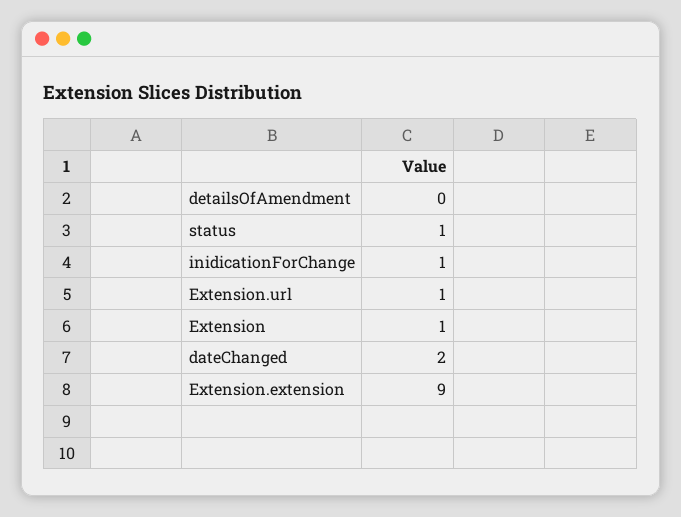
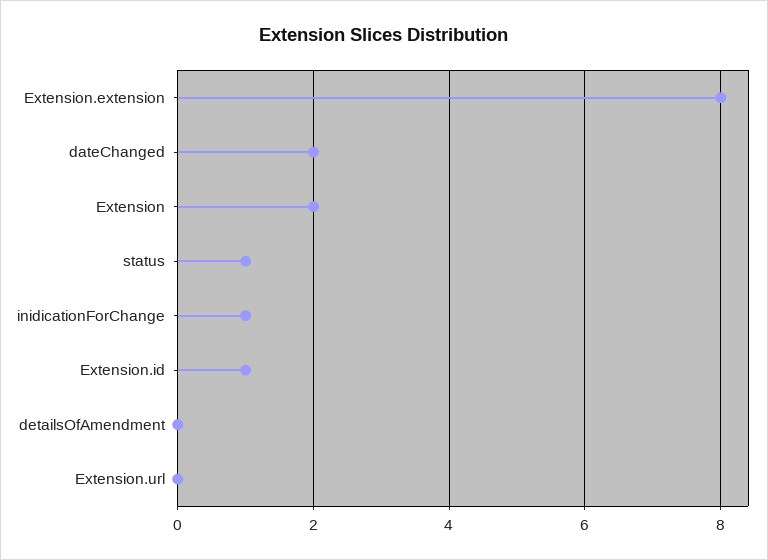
  {
    "detailsOfAmendment": 0,
    "status": 1,
    "inidicationForChange": 1,
-   "Extension.url": 1,
+   "Extension.url": 0,
-   "Extension": 1,
+   "Extension": 2,
    "dateChanged": 2,
-   "Extension.extension": 9
+   "Extension.extension": 8,
+   "Extension.id": 1
  }

